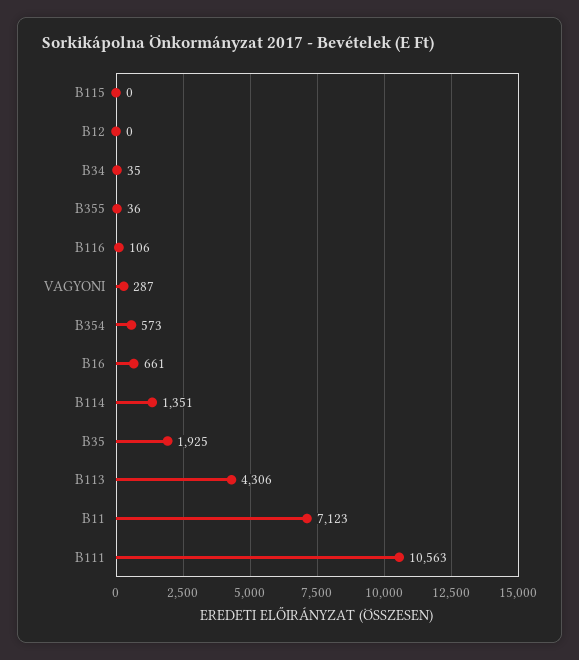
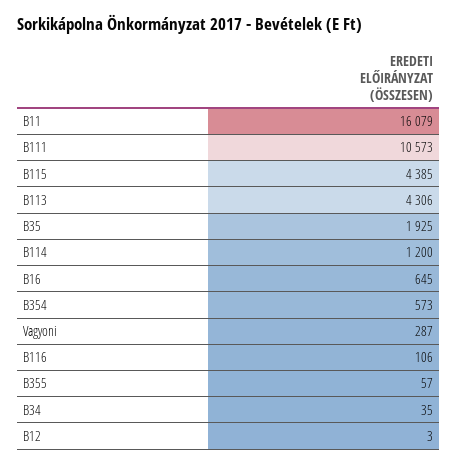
  {
-   "B115": 0,
+   "B115": 4385,
-   "B12": 0,
+   "B12": 3,
    "B34": 35,
-   "B355": 36,
+   "B355": 57,
    "B116": 106,
    "VAGYONI": 287,
    "B354": 573,
-   "B16": 661,
+   "B16": 645,
-   "B114": 1351,
+   "B114": 1200,
    "B35": 1925,
    "B113": 4306,
-   "B11": 7123,
+   "B11": 16079,
-   "B111": 10563
+   "B111": 10573
  }

